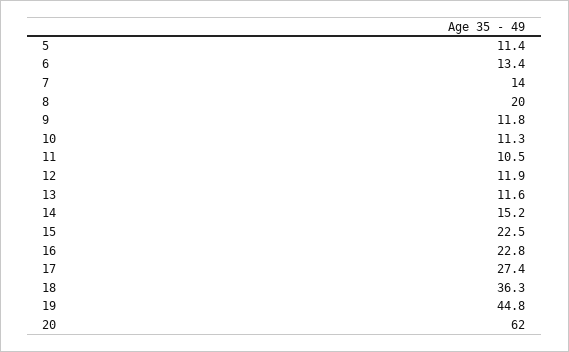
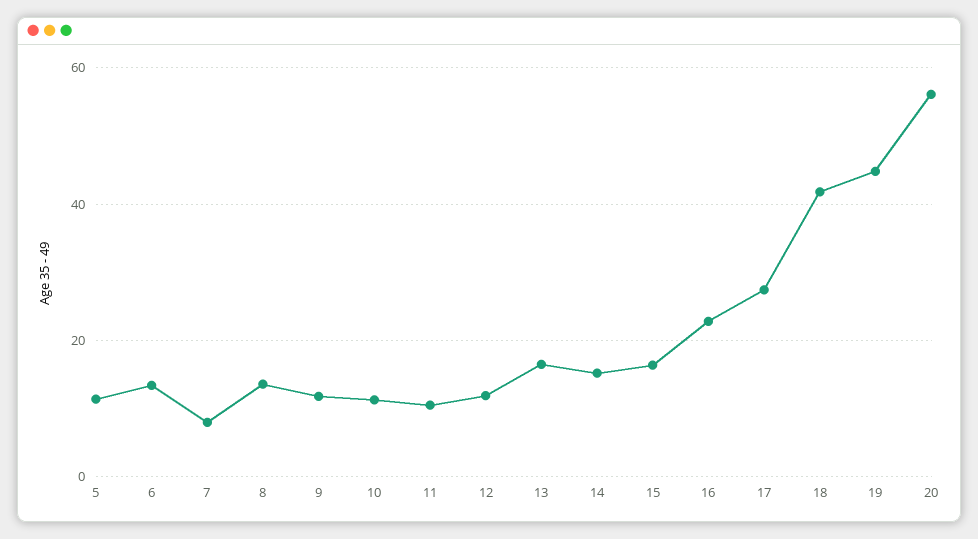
  {
    "5": 11.4,
    "6": 13.4,
-   "7": 14,
+   "7": 8,
-   "8": 20,
+   "8": 14,
    "9": 11.8,
    "10": 11.3,
    "11": 10.5,
    "12": 11.9,
-   "13": 11.6,
+   "13": 16,
    "14": 15.2,
-   "15": 22.5,
+   "15": 16,
    "16": 22.8,
    "17": 27.4,
-   "18": 36.3,
+   "18": 42,
    "19": 44.8,
-   "20": 62
+   "20": 56
  }

